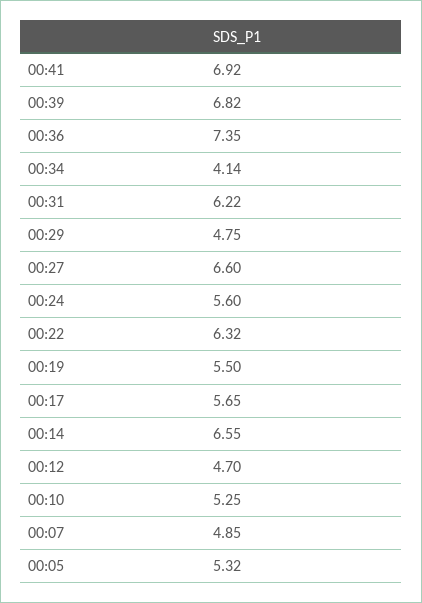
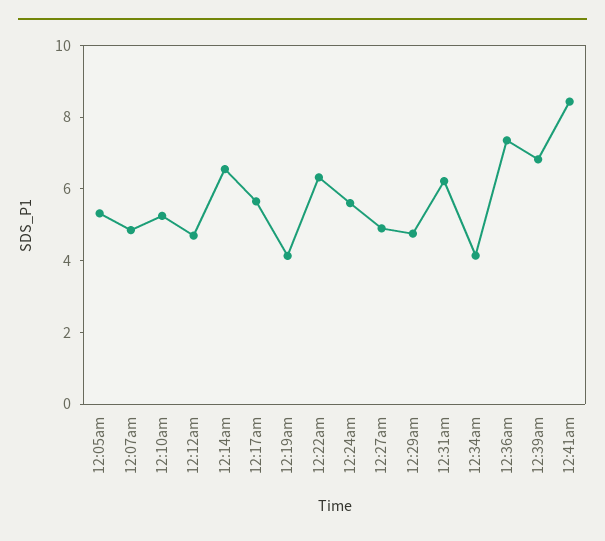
  {
-   "00:41": 6.92,
+   "00:41": 8.5,
    "00:39": 6.82,
    "00:36": 7.35,
    "00:34": 4.14,
    "00:31": 6.22,
    "00:29": 4.75,
-   "00:27": 6.6,
+   "00:27": 5,
    "00:24": 5.6,
    "00:22": 6.32,
-   "00:19": 5.5,
+   "00:19": 4,
    "00:17": 5.65,
    "00:14": 6.55,
    "00:12": 4.7,
    "00:10": 5.25,
    "00:07": 4.85,
    "00:05": 5.32
  }

